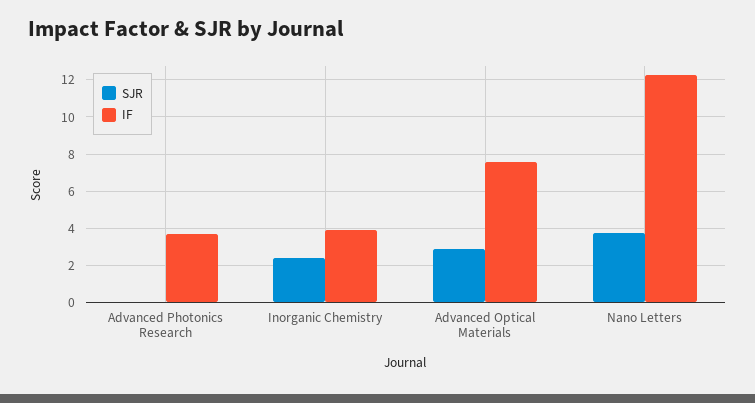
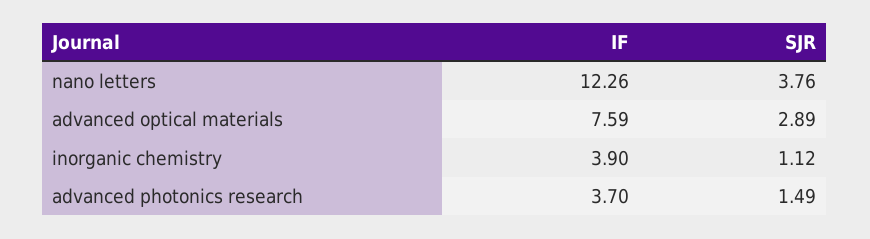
  {
    "SJR": {
-     "Advanced Photonics Research": 0,
+     "Advanced Photonics Research": 1.49,
-     "Inorganic Chemistry": 2.5,
+     "Inorganic Chemistry": 1.12,
      "Advanced Optical Materials": 2.89,
      "Nano Letters": 3.76
    },
    "IF": {
      "Advanced Photonics Research": 3.7,
      "Inorganic Chemistry": 3.9,
      "Advanced Optical Materials": 7.59,
      "Nano Letters": 12.26
    }
  }

